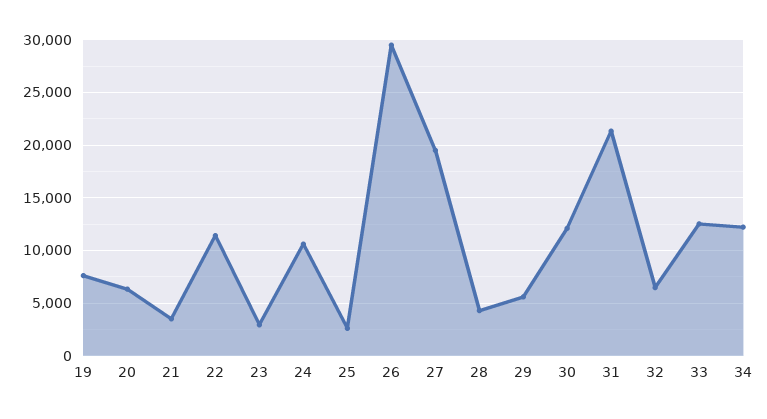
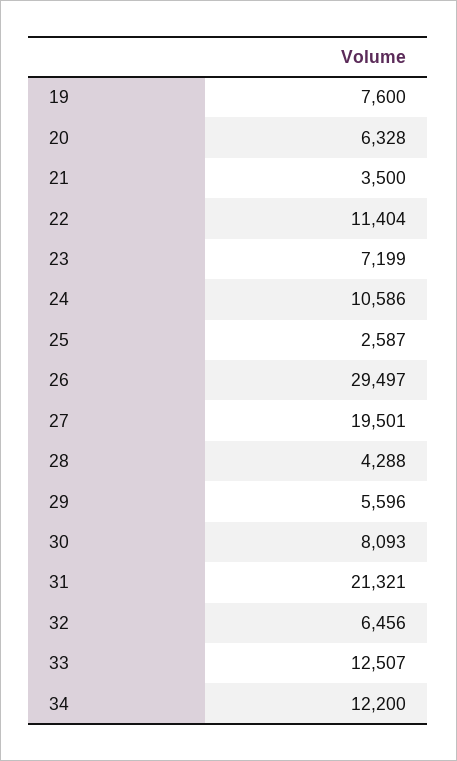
  {
    "19": 7600,
    "20": 6328,
    "21": 3500,
    "22": 11404,
-   "23": 3000,
+   "23": 7199,
    "24": 10586,
    "25": 2587,
    "26": 29497,
    "27": 19501,
    "28": 4288,
    "29": 5596,
-   "30": 12000,
+   "30": 8093,
    "31": 21321,
    "32": 6456,
    "33": 12507,
    "34": 12200
  }

